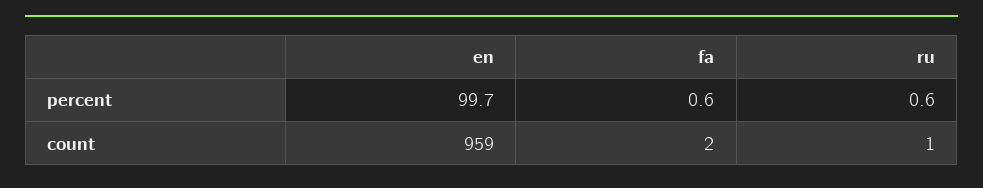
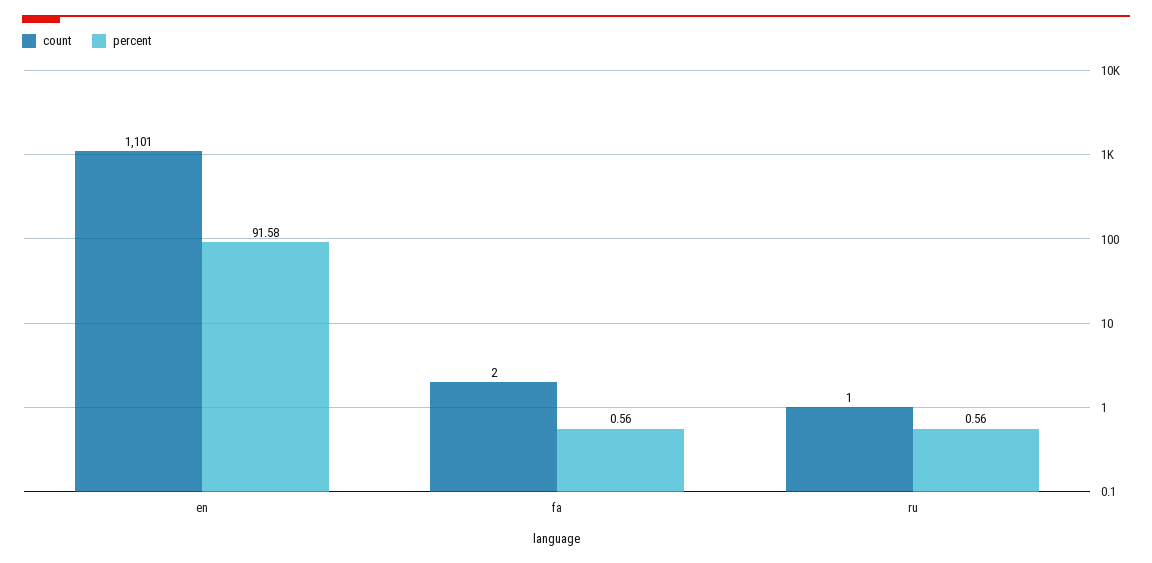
  {
    "percent": {
-     "en": 99.7,
+     "en": 91.58,
      "fa": 0.56,
      "ru": 0.56
    },
    "count": {
-     "en": 959,
+     "en": 1101,
      "fa": 2,
      "ru": 1
    }
  }

